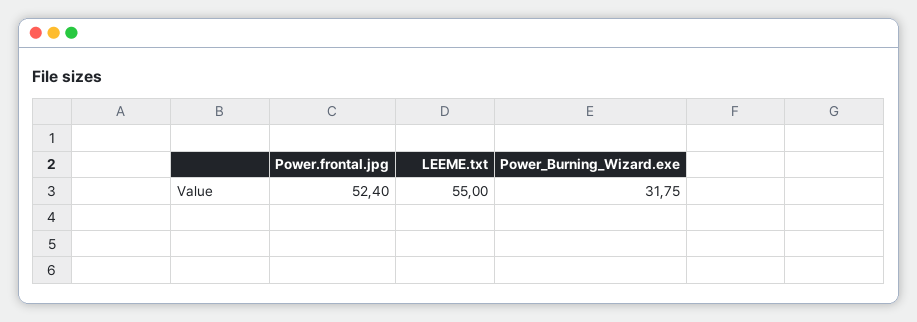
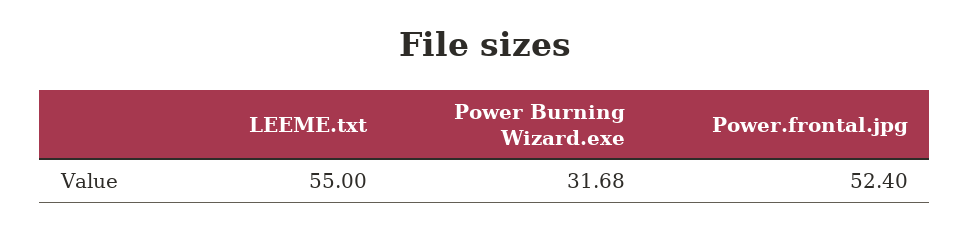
  {
    "Power.frontal.jpg": 52.4,
    "LEEME.txt": 55,
-   "Power_Burning_Wizard.exe": 31.75
+   "Power_Burning_Wizard.exe": 31.68
  }

